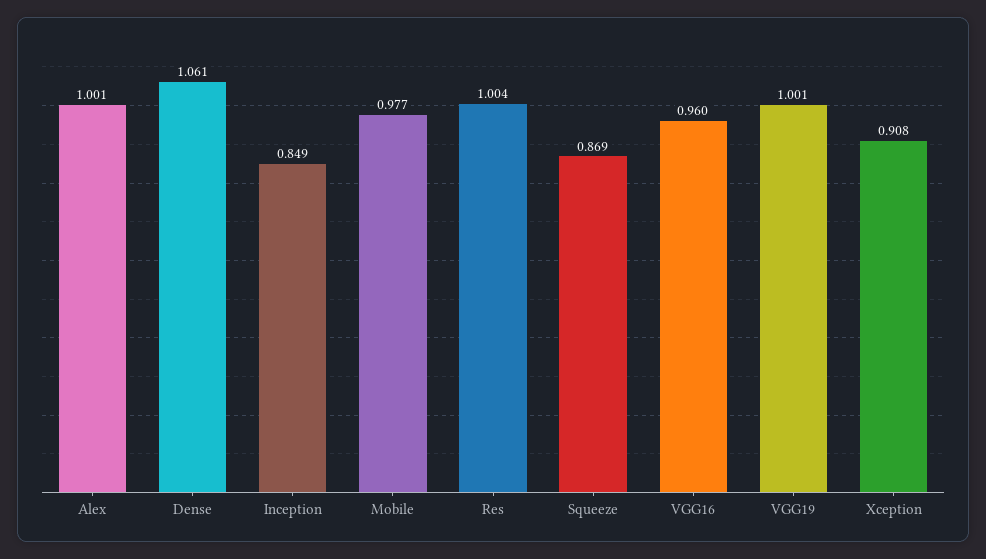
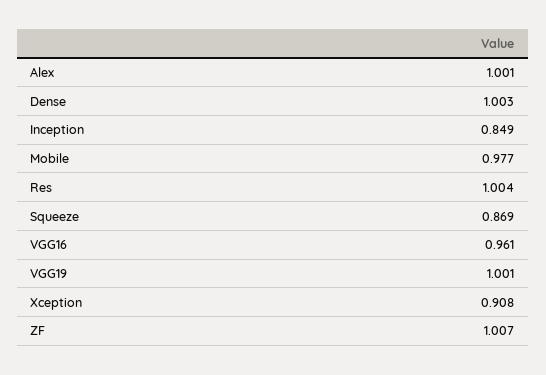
  {
    "Alex": 1.001,
-   "Dense": 1.061,
+   "Dense": 1.003,
    "Inception": 0.849,
    "Mobile": 0.977,
    "Res": 1.004,
    "Squeeze": 0.869,
-   "VGG16": 0.96,
+   "VGG16": 0.961,
    "VGG19": 1.001,
-   "Xception": 0.908
+   "Xception": 0.908,
+   "ZF": 1.007
  }

